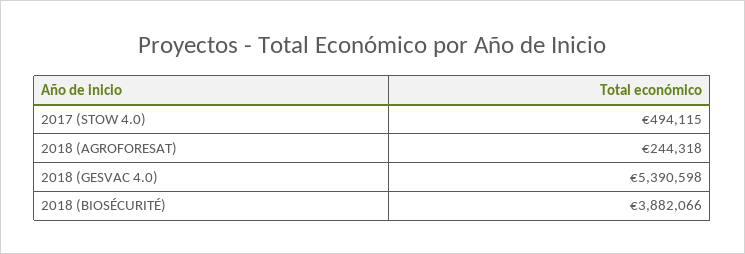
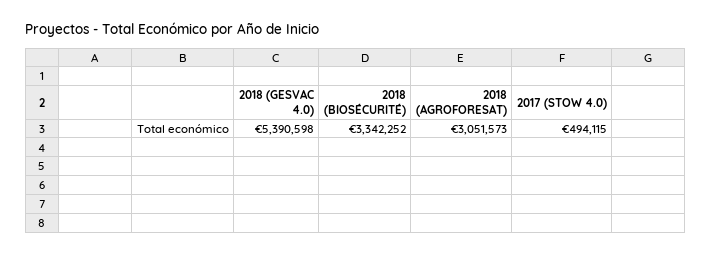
  {
    "2017 (STOW 4.0)": 494115,
-   "2018 (AGROFORESAT)": 244318,
+   "2018 (AGROFORESAT)": 3051573,
    "2018 (GESVAC 4.0)": 5390598,
-   "2018 (BIOSÉCURITÉ)": 3882066
+   "2018 (BIOSÉCURITÉ)": 3342252
  }

